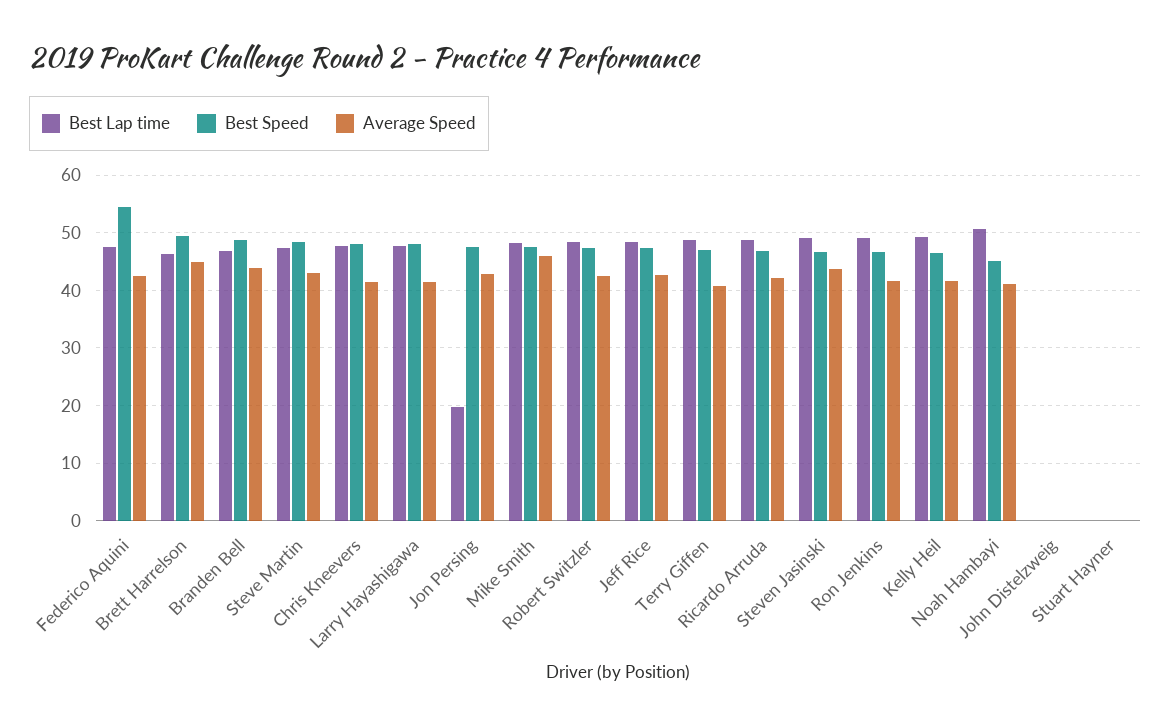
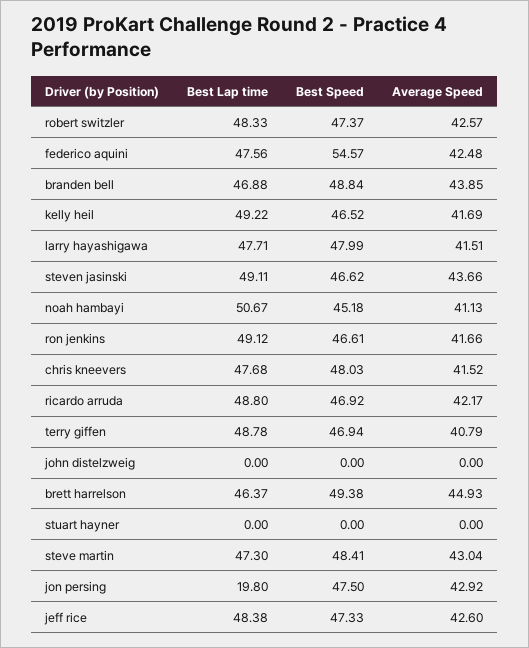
  {
    "Best Lap time": {
      "Federico Aquini": 47.56,
      "Brett Harrelson": 46.37,
      "Branden Bell": 46.88,
      "Steve Martin": 47.3,
      "Chris Kneevers": 47.68,
      "Larry Hayashigawa": 47.71,
      "Jon Persing": 19.8,
-     "Mike Smith": 48,
      "Robert Switzler": 48.33,
      "Jeff Rice": 48.38,
      "Terry Giffen": 48.78,
      "Ricardo Arruda": 48.8,
      "Steven Jasinski": 49.11,
      "Ron Jenkins": 49.12,
      "Kelly Heil": 49.22,
      "Noah Hambayi": 50.67,
      "John Distelzweig": 0,
      "Stuart Hayner": 0
    },
    "Best Speed": {
      "Federico Aquini": 54.57,
      "Brett Harrelson": 49.38,
      "Branden Bell": 48.84,
      "Steve Martin": 48.41,
      "Chris Kneevers": 48.03,
      "Larry Hayashigawa": 47.99,
      "Jon Persing": 47.5,
-     "Mike Smith": 48,
      "Robert Switzler": 47.37,
      "Jeff Rice": 47.33,
      "Terry Giffen": 46.94,
      "Ricardo Arruda": 46.92,
      "Steven Jasinski": 46.62,
      "Ron Jenkins": 46.61,
      "Kelly Heil": 46.52,
      "Noah Hambayi": 45.18,
      "John Distelzweig": 0,
      "Stuart Hayner": 0
    },
    "Average Speed": {
      "Federico Aquini": 42.48,
      "Brett Harrelson": 44.93,
      "Branden Bell": 43.85,
      "Steve Martin": 43.04,
      "Chris Kneevers": 41.52,
      "Larry Hayashigawa": 41.51,
      "Jon Persing": 42.92,
-     "Mike Smith": 46,
      "Robert Switzler": 42.57,
      "Jeff Rice": 42.6,
      "Terry Giffen": 40.79,
      "Ricardo Arruda": 42.17,
      "Steven Jasinski": 43.66,
      "Ron Jenkins": 41.66,
      "Kelly Heil": 41.69,
      "Noah Hambayi": 41.13,
      "John Distelzweig": 0,
      "Stuart Hayner": 0
    }
  }

